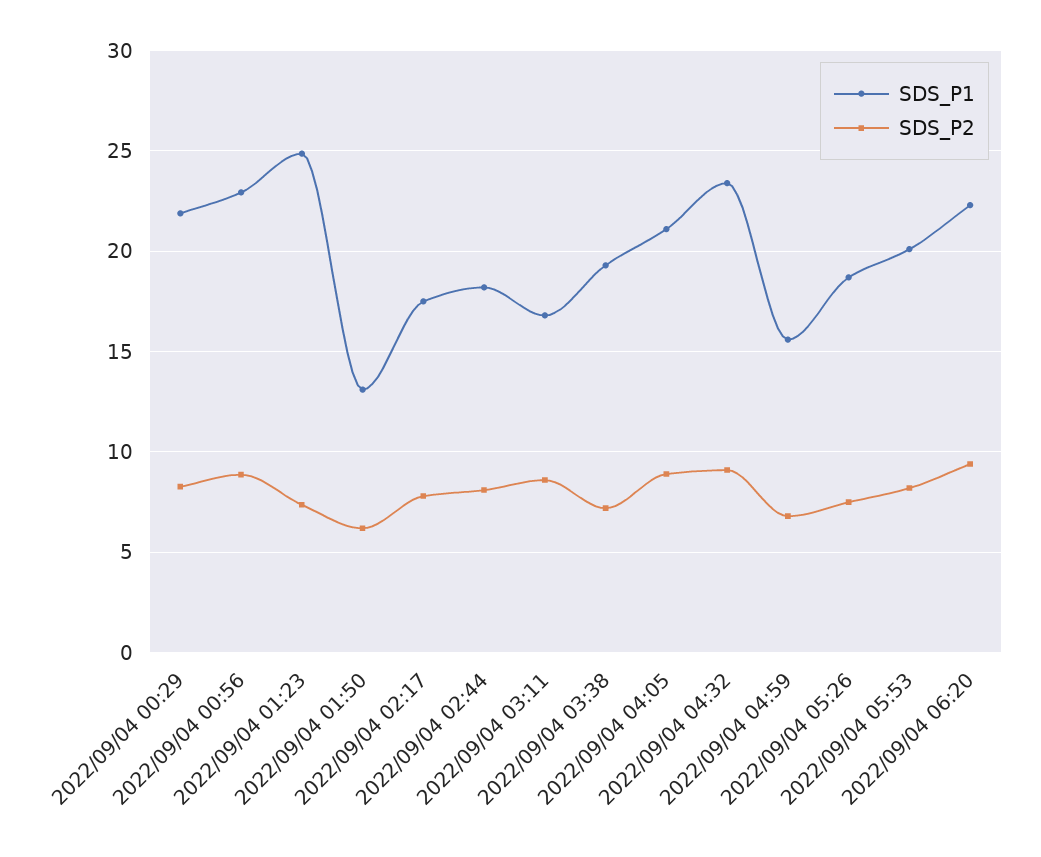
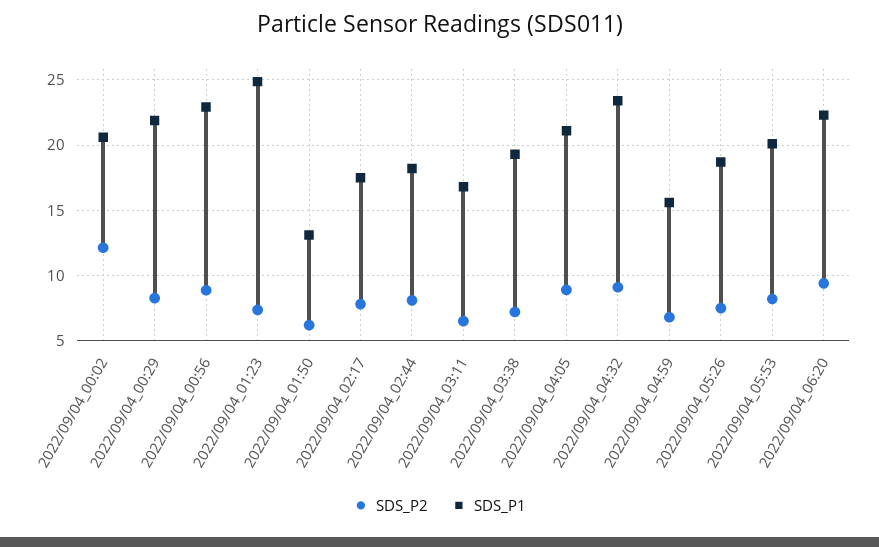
  {
    "SDS_P1": {
      "2022/09/04 00:29": 22,
      "2022/09/04 00:56": 23,
      "2022/09/04 01:23": 25,
      "2022/09/04 01:50": 13,
      "2022/09/04 02:17": 17.5,
      "2022/09/04 02:44": 18,
      "2022/09/04 03:11": 17,
      "2022/09/04 03:38": 19.5,
      "2022/09/04 04:05": 21,
      "2022/09/04 04:32": 23.5,
      "2022/09/04 04:59": 15.5,
      "2022/09/04 05:26": 18.5,
      "2022/09/04 05:53": 20,
-     "2022/09/04 06:20": 22.5
+     "2022/09/04 06:20": 22.5,
+     "2022/09/04_00:02": 20.5
    },
    "SDS_P2": {
      "2022/09/04 00:29": 8.5,
      "2022/09/04 00:56": 9,
      "2022/09/04 01:23": 7.5,
      "2022/09/04 01:50": 6,
      "2022/09/04 02:17": 8,
      "2022/09/04 02:44": 8,
-     "2022/09/04 03:11": 8.5,
+     "2022/09/04 03:11": 6.5,
      "2022/09/04 03:38": 7,
      "2022/09/04 04:05": 9,
      "2022/09/04 04:32": 9,
      "2022/09/04 04:59": 7,
      "2022/09/04 05:26": 7.5,
      "2022/09/04 05:53": 8,
-     "2022/09/04 06:20": 9.5
+     "2022/09/04 06:20": 9.5,
+     "2022/09/04_00:02": 12
    }
  }

